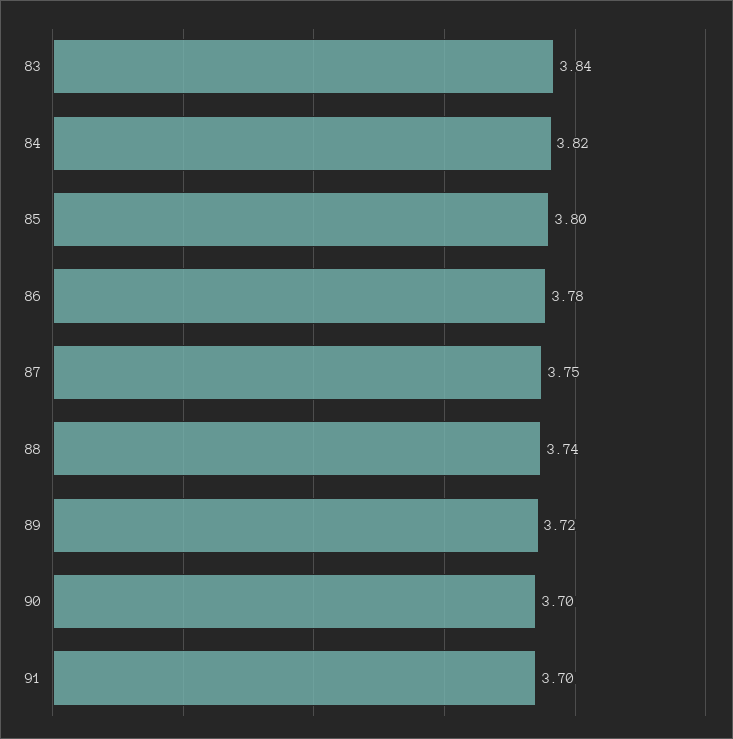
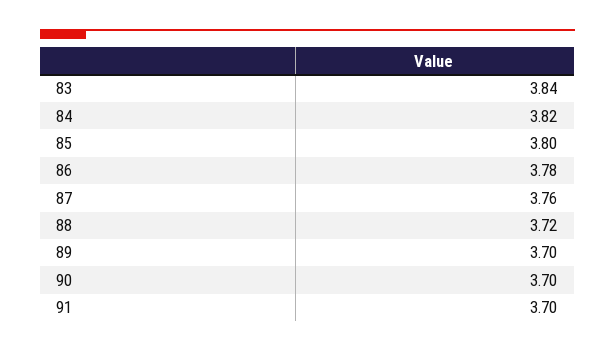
  {
    "83": 3.84,
    "84": 3.82,
    "85": 3.8,
    "86": 3.78,
-   "87": 3.75,
+   "87": 3.76,
-   "88": 3.74,
+   "88": 3.72,
-   "89": 3.72,
+   "89": 3.7,
    "90": 3.7,
    "91": 3.7
  }

